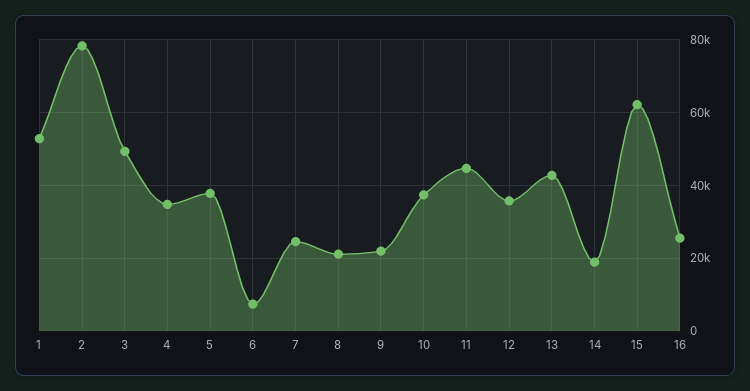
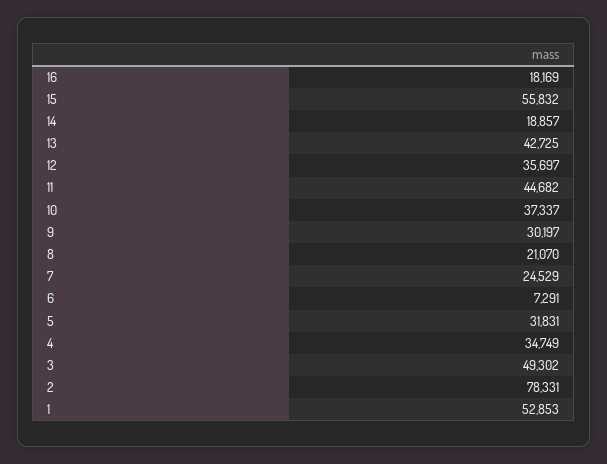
  {
    "1": 52853,
    "2": 78331,
    "3": 49302,
    "4": 34749,
-   "5": 38000,
+   "5": 31831,
    "6": 7291,
    "7": 24529,
    "8": 21070,
-   "9": 22000,
+   "9": 30197,
    "10": 37337,
    "11": 44682,
    "12": 35697,
    "13": 42725,
    "14": 18857,
-   "15": 62000,
+   "15": 55832,
-   "16": 26000
+   "16": 18169
  }

